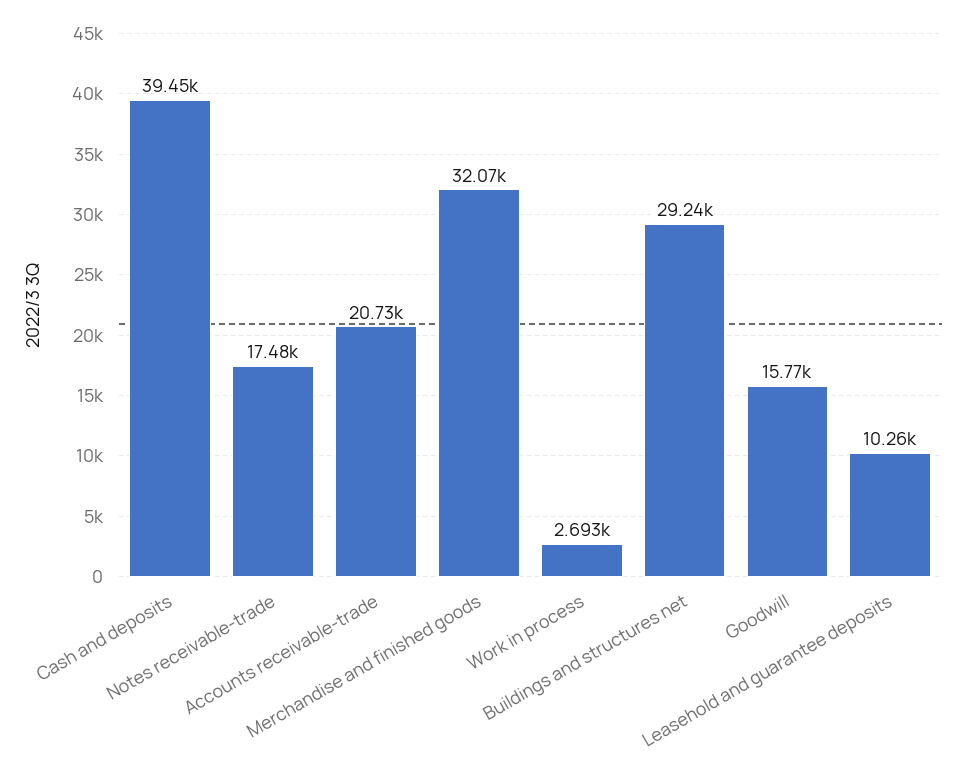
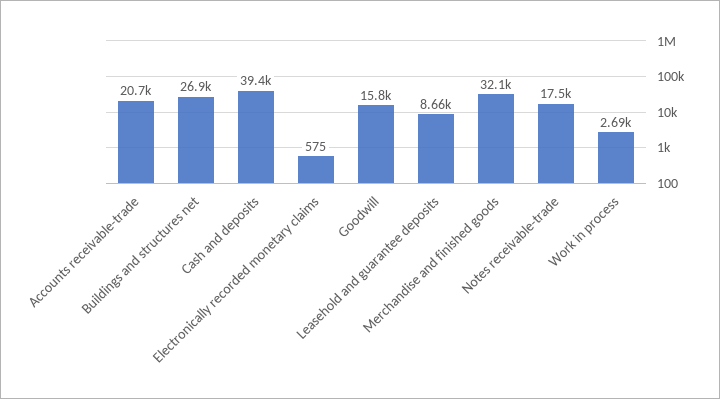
  {
    "Cash and deposits": 39450,
    "Notes receivable-trade": 17480,
    "Accounts receivable-trade": 20730,
    "Merchandise and finished goods": 32070,
    "Work in process": 2693,
-   "Buildings and structures net": 29240,
+   "Buildings and structures net": 26900,
    "Goodwill": 15770,
-   "Leasehold and guarantee deposits": 10260
+   "Leasehold and guarantee deposits": 8660,
+   "Electronically recorded monetary claims": 575
  }

